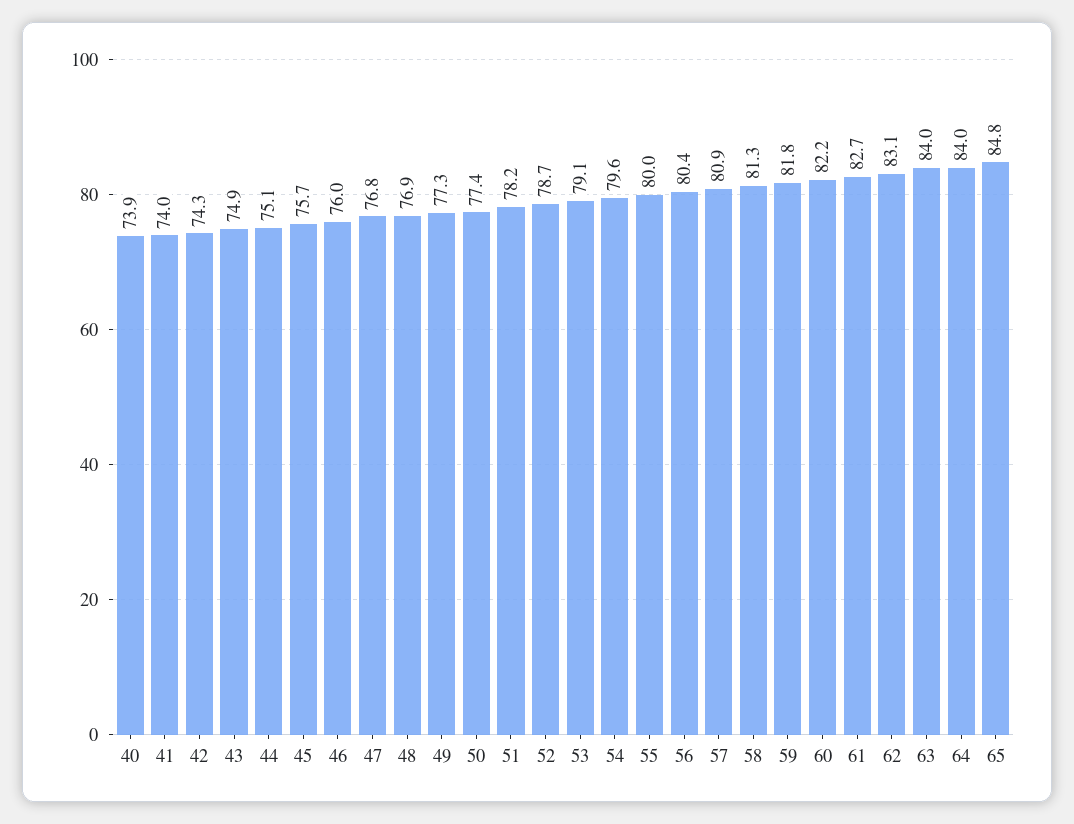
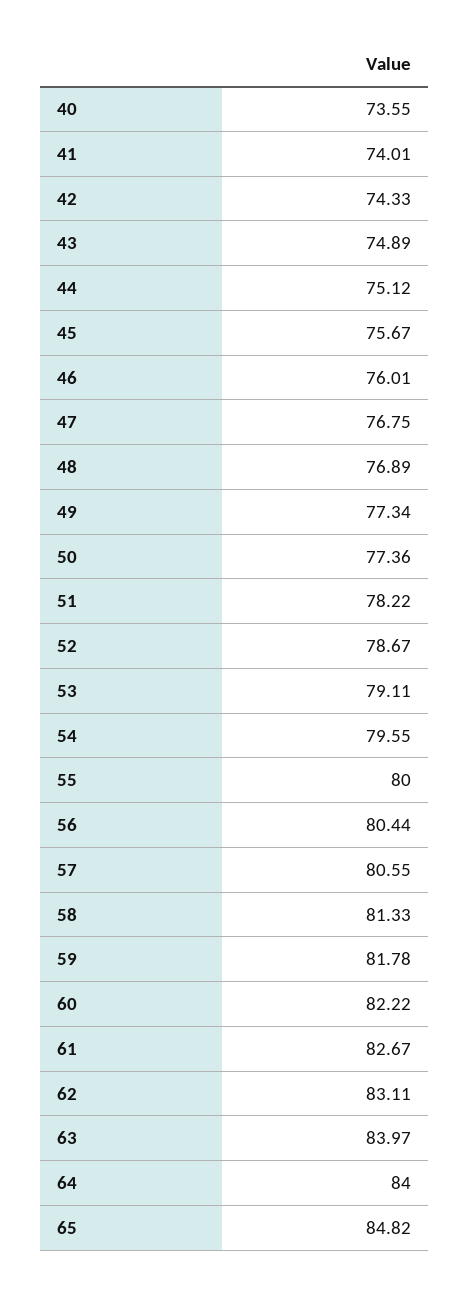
  {
-   "40": 73.9,
+   "40": 73.55,
    "41": 74.01,
    "42": 74.33,
    "43": 74.89,
    "44": 75.12,
    "45": 75.67,
    "46": 76.01,
    "47": 76.75,
    "48": 76.89,
    "49": 77.34,
    "50": 77.36,
    "51": 78.22,
    "52": 78.67,
    "53": 79.11,
    "54": 79.55,
    "55": 80,
    "56": 80.44,
-   "57": 80.9,
+   "57": 80.55,
    "58": 81.33,
    "59": 81.78,
    "60": 82.22,
    "61": 82.67,
    "62": 83.11,
    "63": 83.97,
    "64": 84,
    "65": 84.82
  }

